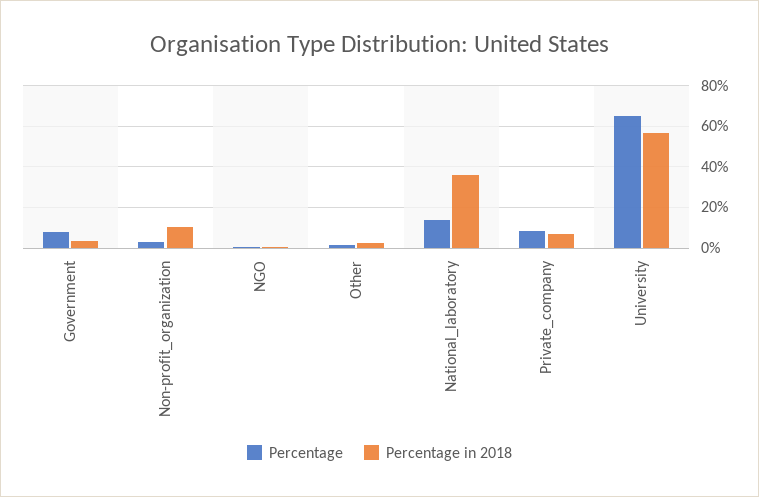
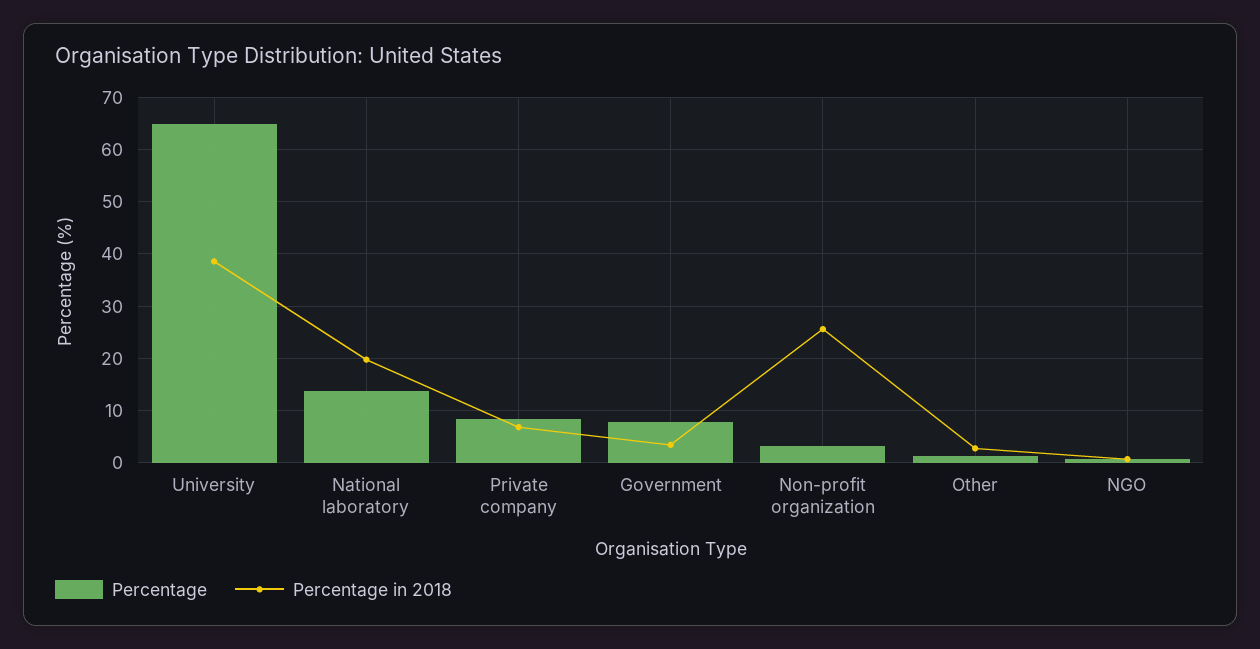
  {
    "Percentage": {
      "Government": 8,
      "Non-profit_organization": 4,
      "NGO": 0,
      "Other": 2,
      "National_laboratory": 14,
      "Private_company": 8,
      "University": 64
    },
    "Percentage in 2018": {
      "Government": 4,
-     "Non-profit_organization": 10,
+     "Non-profit_organization": 26,
      "NGO": 0,
      "Other": 2,
-     "National_laboratory": 35,
+     "National_laboratory": 20,
      "Private_company": 6,
-     "University": 55
+     "University": 38
    }
  }

